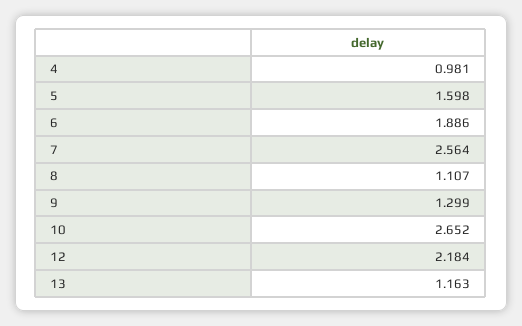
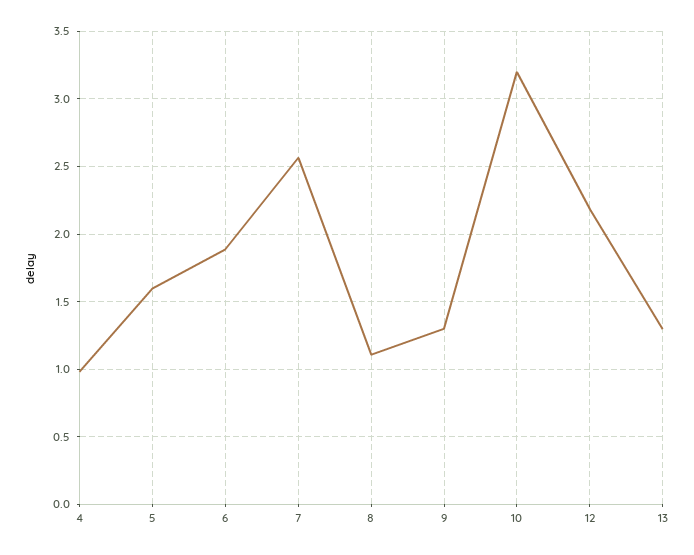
  {
    "4": 0.981,
    "5": 1.598,
    "6": 1.886,
    "7": 2.564,
    "8": 1.107,
    "9": 1.299,
-   "10": 2.652,
+   "10": 3.2,
    "12": 2.184,
-   "13": 1.163
+   "13": 1.3
  }

